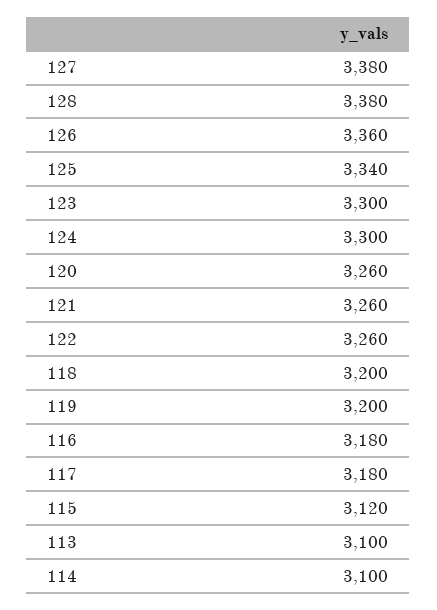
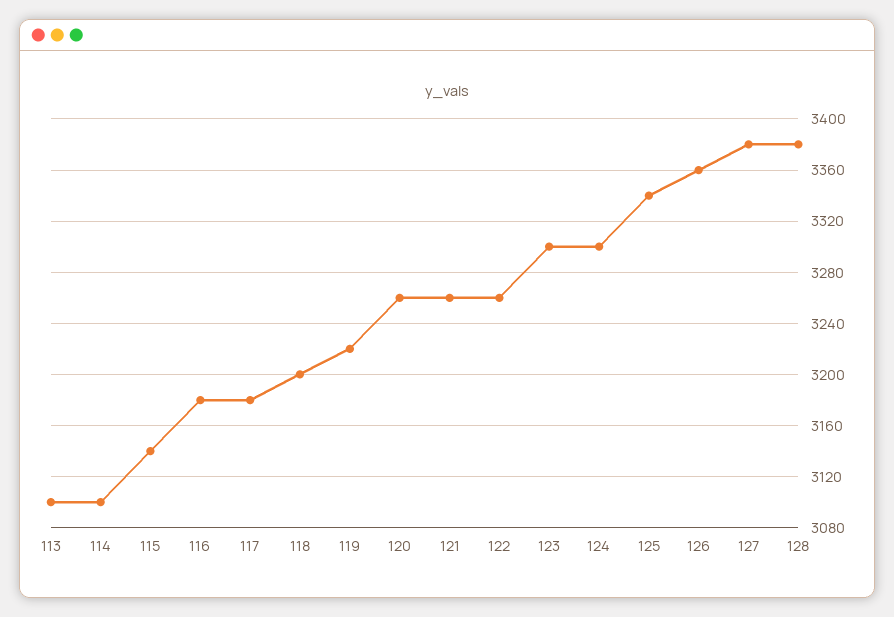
  {
    "127": 3380,
    "128": 3380,
    "126": 3360,
    "125": 3340,
    "123": 3300,
    "124": 3300,
    "120": 3260,
    "121": 3260,
    "122": 3260,
    "118": 3200,
-   "119": 3200,
+   "119": 3220,
    "116": 3180,
    "117": 3180,
-   "115": 3120,
+   "115": 3140,
    "113": 3100,
    "114": 3100
  }

